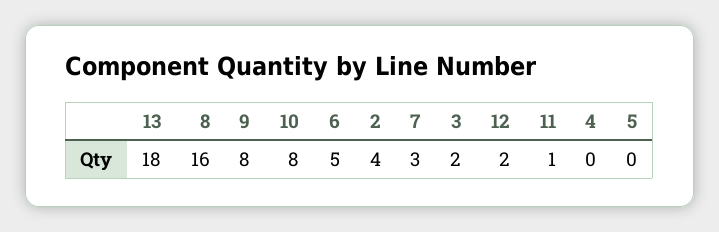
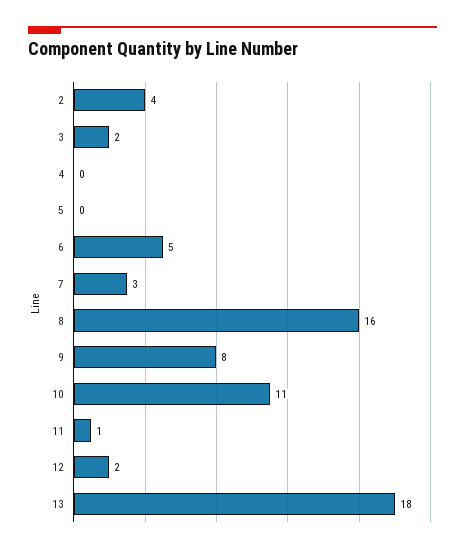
  {
    "13": 18,
    "8": 16,
    "9": 8,
-   "10": 8,
+   "10": 11,
    "6": 5,
    "2": 4,
    "7": 3,
    "3": 2,
    "12": 2,
    "11": 1,
    "4": 0,
    "5": 0
  }

